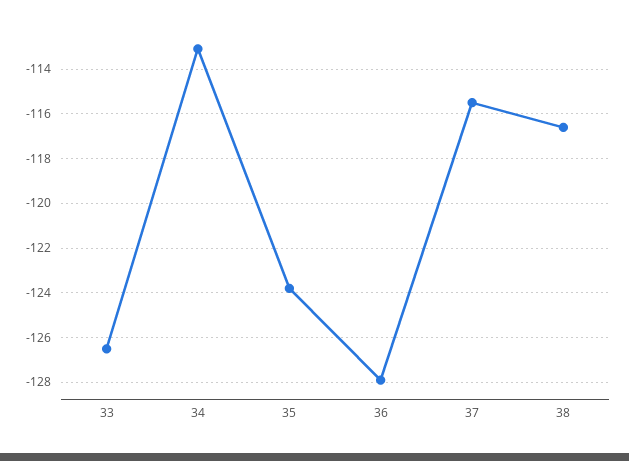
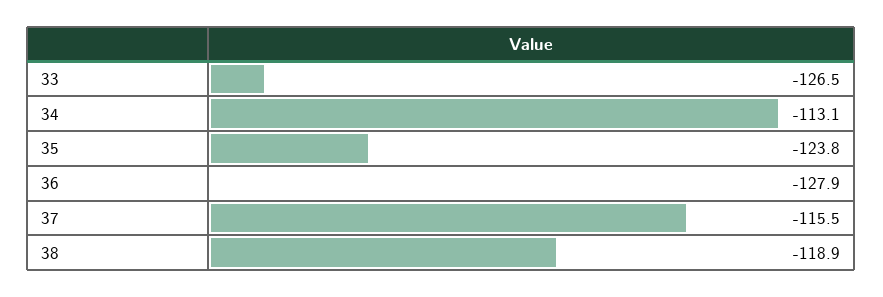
  {
    "33": -126.5,
    "34": -113.1,
    "35": -123.8,
    "36": -127.9,
    "37": -115.5,
-   "38": -116.5
+   "38": -118.9
  }

